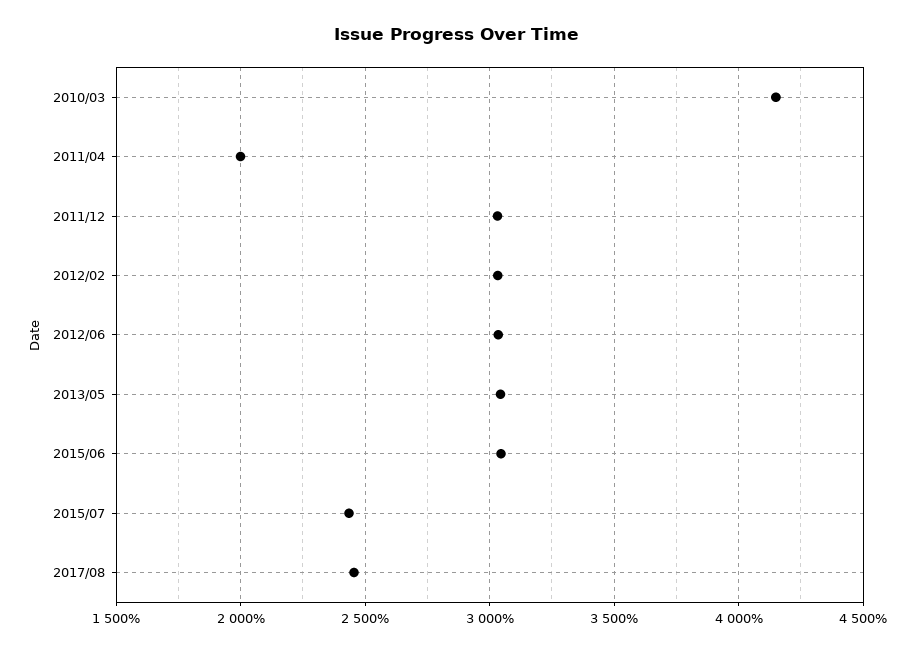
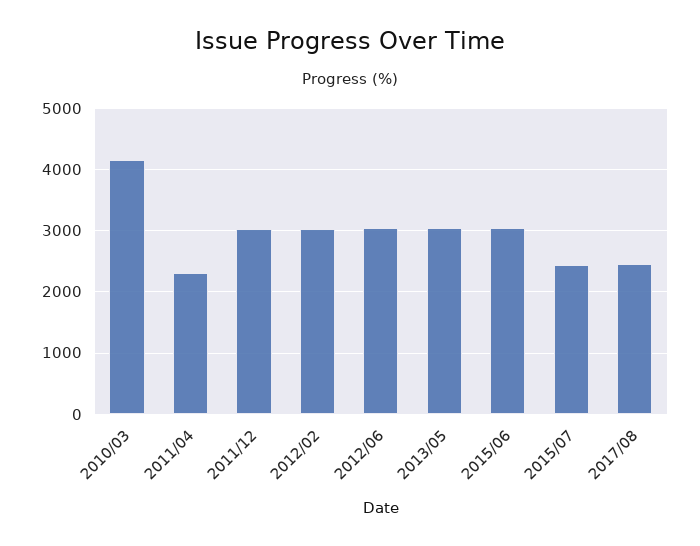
  {
    "2010/03": 4150,
-   "2011/04": 2000,
+   "2011/04": 2300,
    "2011/12": 3050,
    "2012/02": 3050,
    "2012/06": 3050,
    "2013/05": 3050,
    "2015/06": 3050,
    "2015/07": 2450,
    "2017/08": 2450
  }

